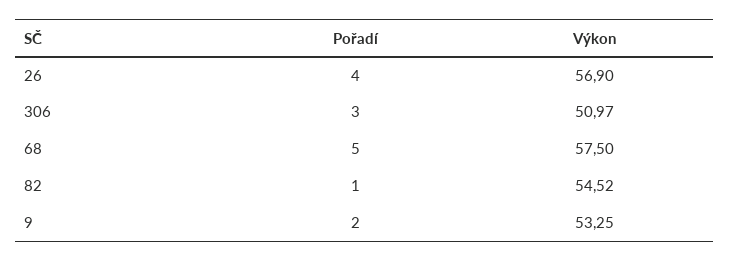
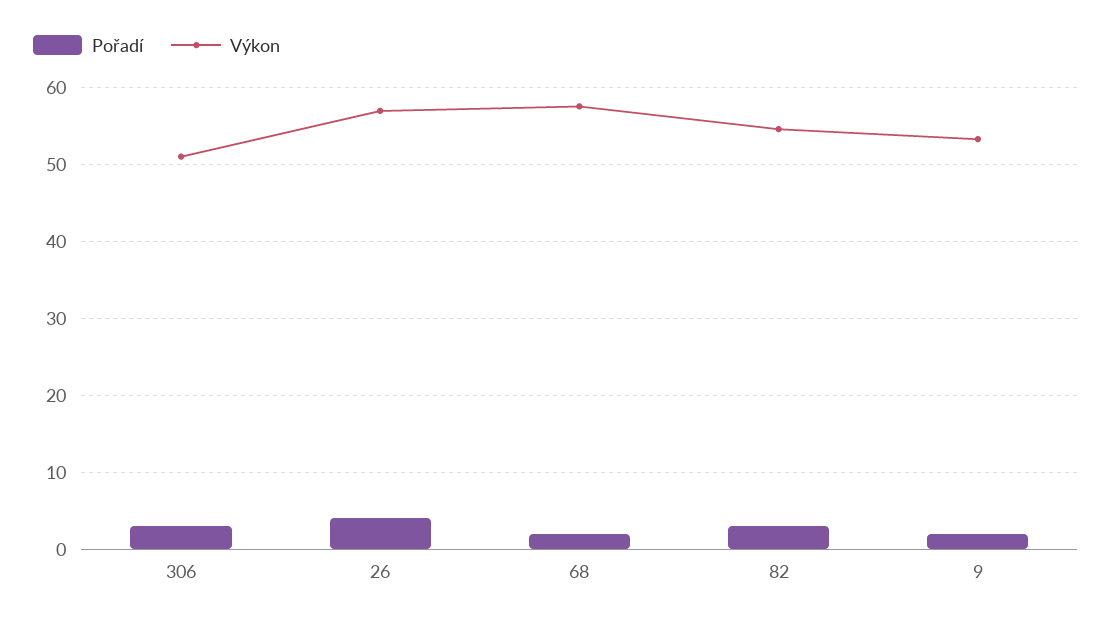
  {
    "Pořadí": {
      "26": 4,
      "306": 3,
-     "68": 5,
+     "68": 2,
-     "82": 1,
+     "82": 3,
      "9": 2
    },
    "Výkon": {
      "26": 56.9,
      "306": 50.97,
      "68": 57.5,
      "82": 54.52,
      "9": 53.25
    }
  }

